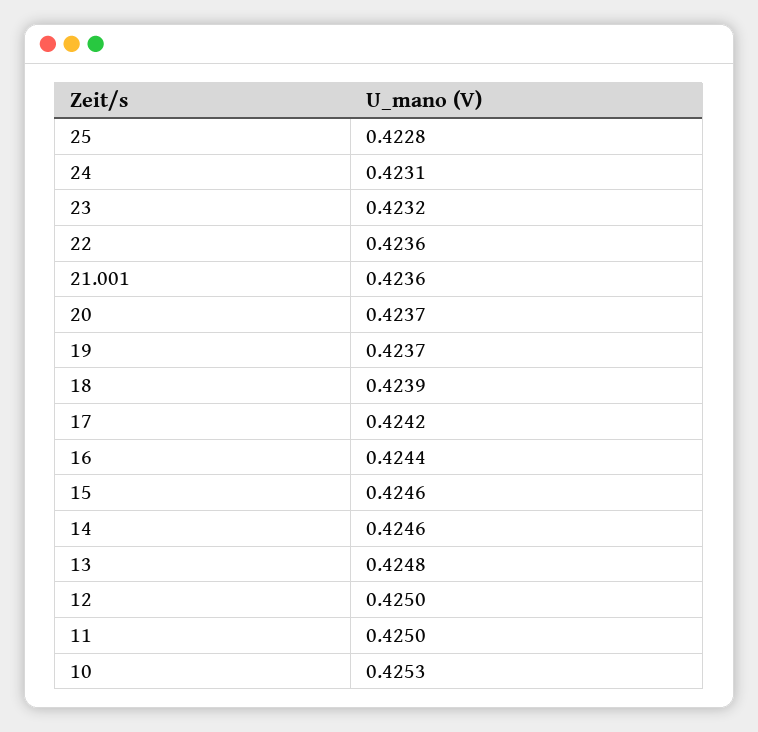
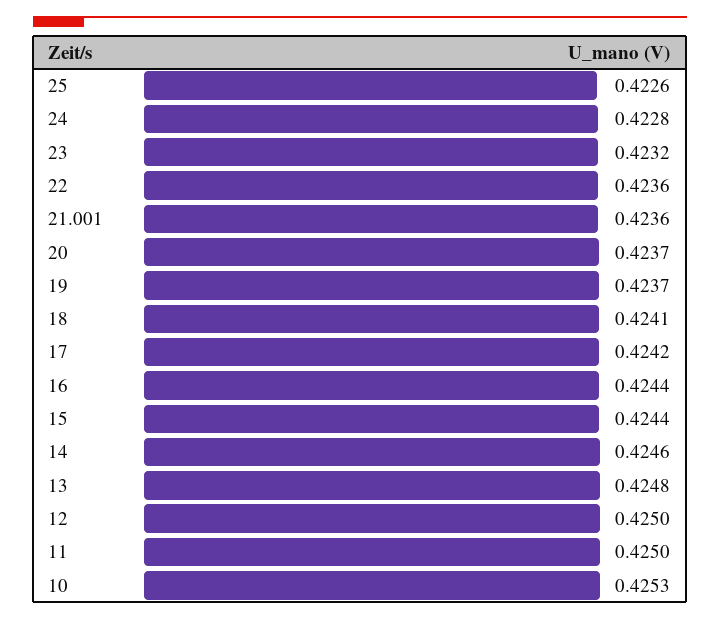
  {
-   "25": 0.4228,
+   "25": 0.4226,
-   "24": 0.4231,
+   "24": 0.4228,
    "23": 0.4232,
    "22": 0.4236,
    "21.001": 0.4236,
    "20": 0.4237,
    "19": 0.4237,
-   "18": 0.4239,
+   "18": 0.4241,
    "17": 0.4242,
    "16": 0.4244,
-   "15": 0.4246,
+   "15": 0.4244,
    "14": 0.4246,
    "13": 0.4248,
    "12": 0.425,
    "11": 0.425,
    "10": 0.4253
  }

